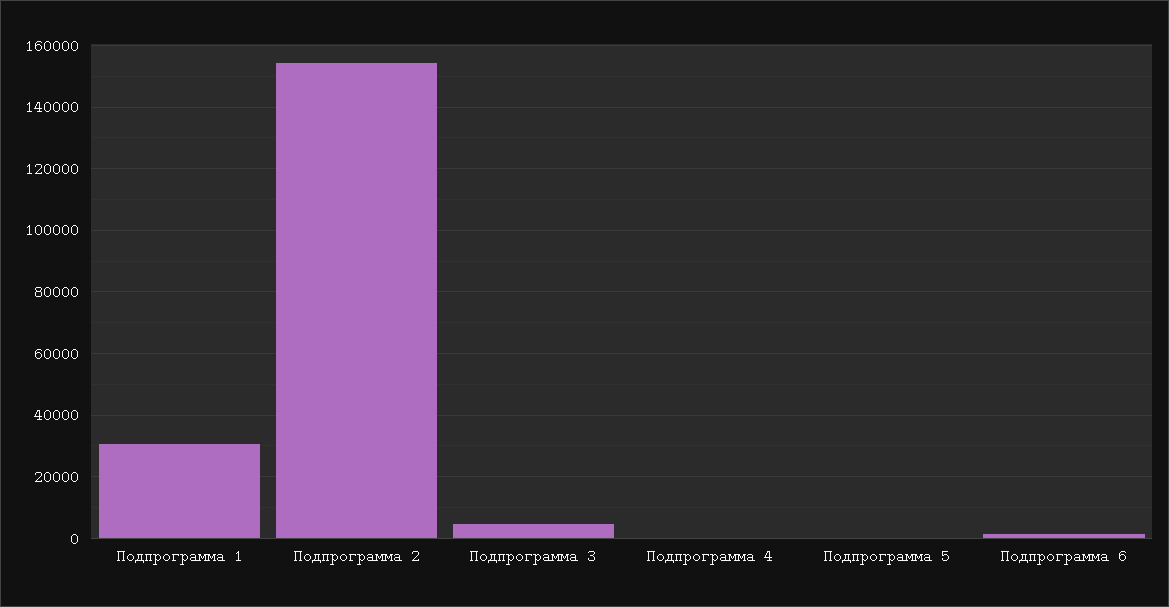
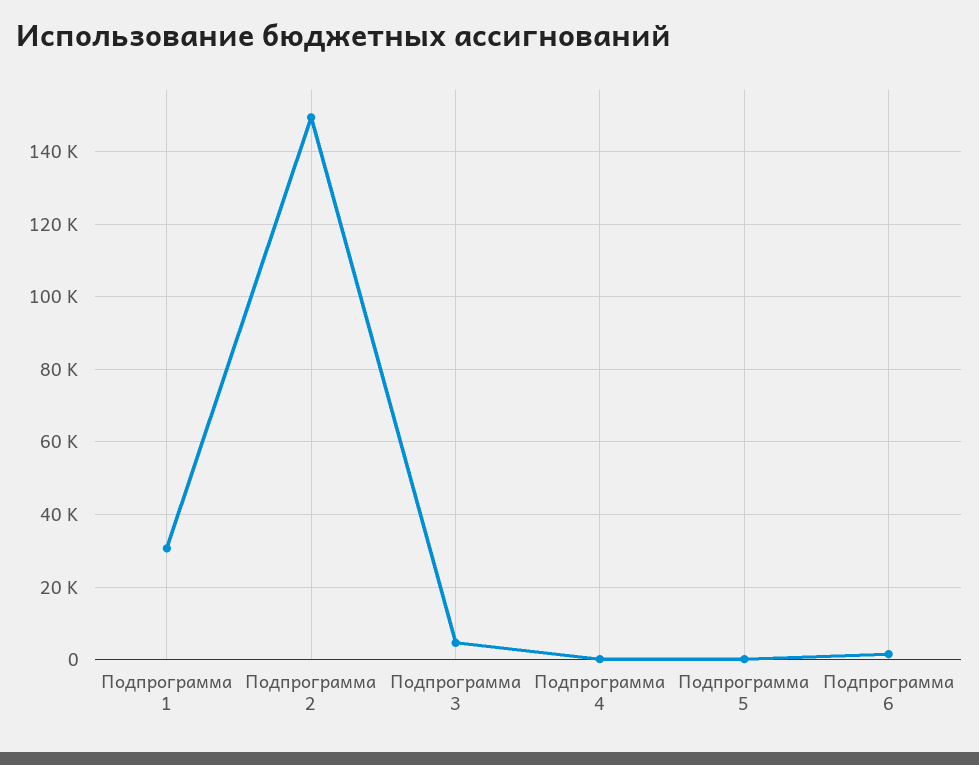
  {
    "Подпрограмма 1": 30000,
-   "Подпрограмма 2": 154000,
+   "Подпрограмма 2": 150000,
    "Подпрограмма 3": 4000,
    "Подпрограмма 4": 0,
    "Подпрограмма 5": 0,
    "Подпрограмма 6": 2000
  }

